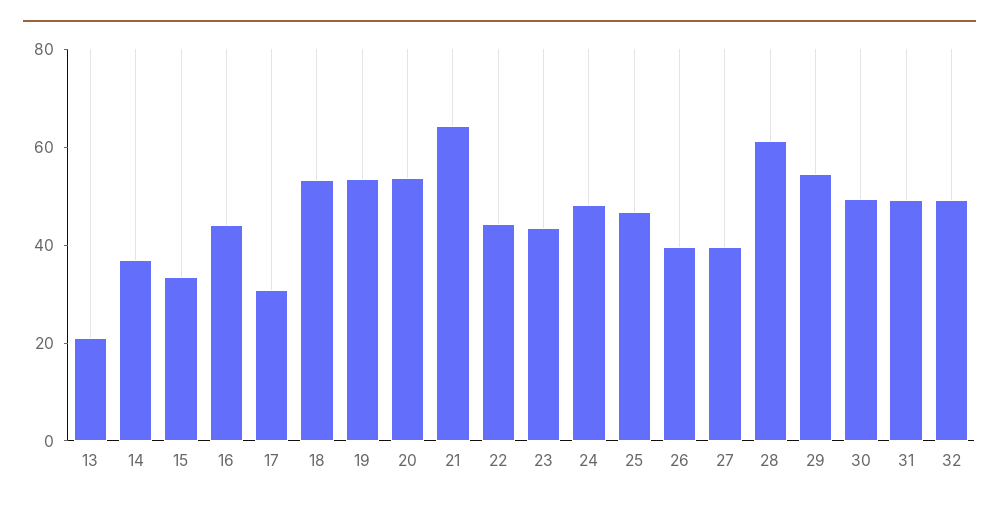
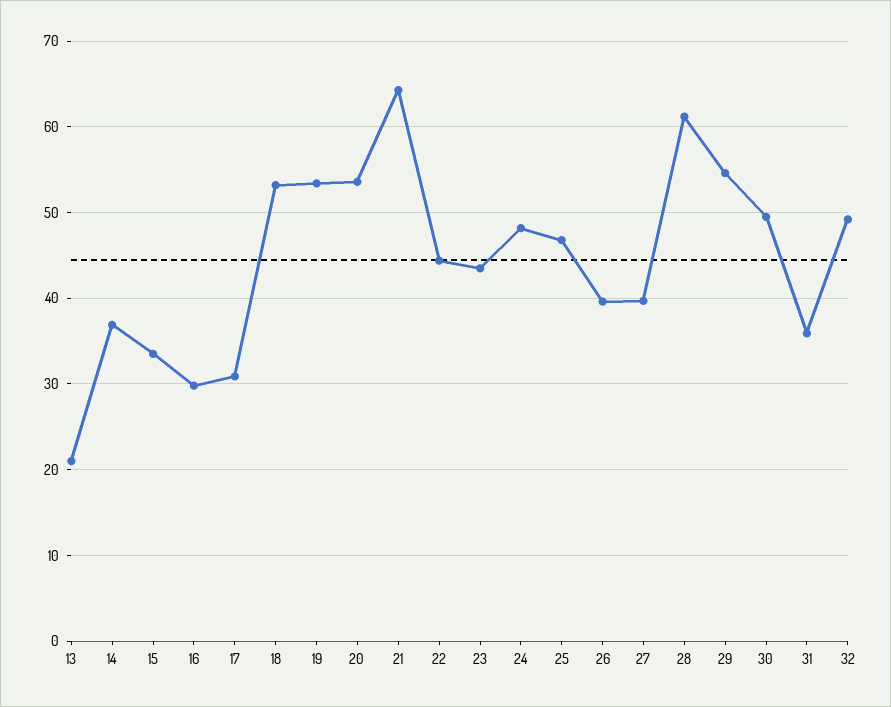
  {
    "13": 21,
    "14": 37,
    "15": 34,
-   "16": 45,
+   "16": 30,
    "17": 31,
    "18": 53,
    "19": 53,
    "20": 54,
    "21": 64,
    "22": 44,
    "23": 44,
    "24": 48,
    "25": 47,
    "26": 40,
    "27": 40,
    "28": 61,
    "29": 55,
    "30": 50,
-   "31": 50,
+   "31": 36,
    "32": 49
  }

